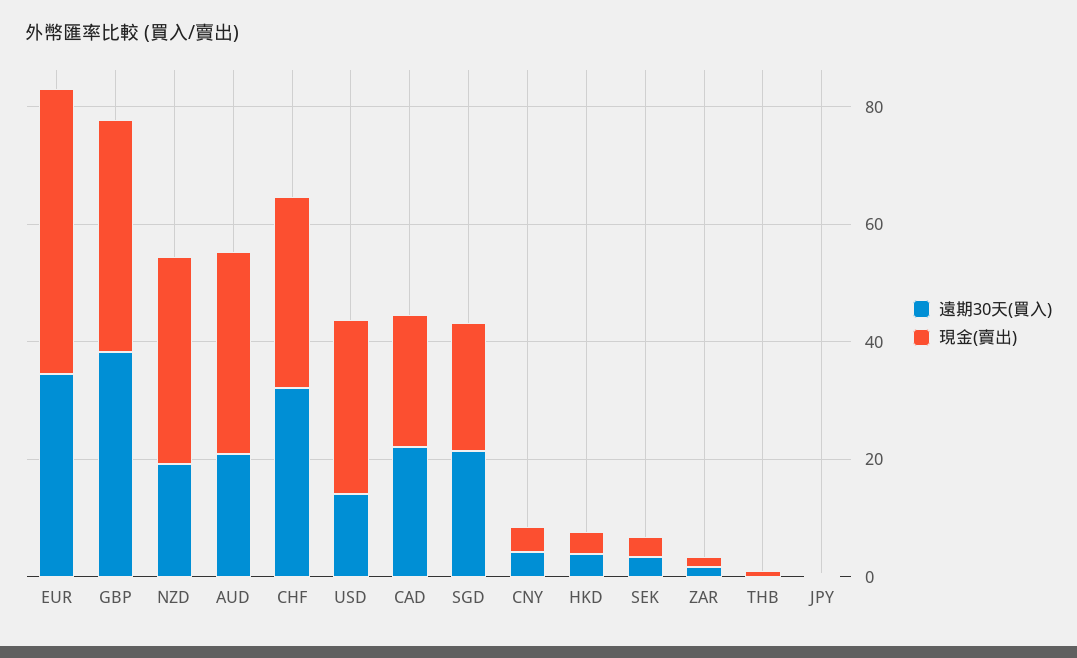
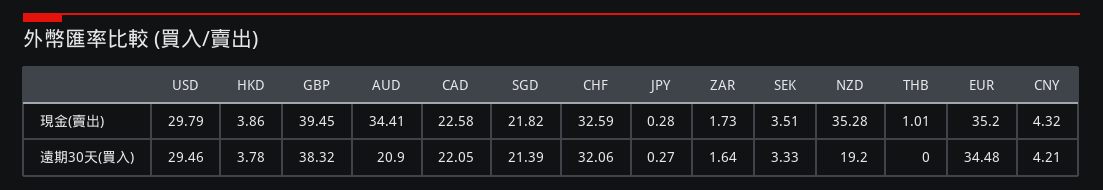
  {
    "遠期30天(買入)": {
      "EUR": 34.48,
      "GBP": 38.32,
      "NZD": 19.2,
      "AUD": 20.9,
      "CHF": 32.06,
-     "USD": 15,
+     "USD": 29.46,
      "CAD": 22.05,
      "SGD": 21.39,
      "CNY": 4.21,
      "HKD": 3.78,
      "SEK": 3.33,
      "ZAR": 1.64,
      "THB": 0,
      "JPY": 0.27
    },
    "現金(賣出)": {
-     "EUR": 50,
+     "EUR": 35.2,
      "GBP": 39.45,
      "NZD": 35.28,
      "AUD": 34.41,
      "CHF": 32.59,
      "USD": 29.79,
      "CAD": 22.58,
      "SGD": 21.82,
      "CNY": 4.32,
      "HKD": 3.86,
      "SEK": 3.51,
      "ZAR": 1.73,
      "THB": 1.01,
      "JPY": 0.28
    }
  }

